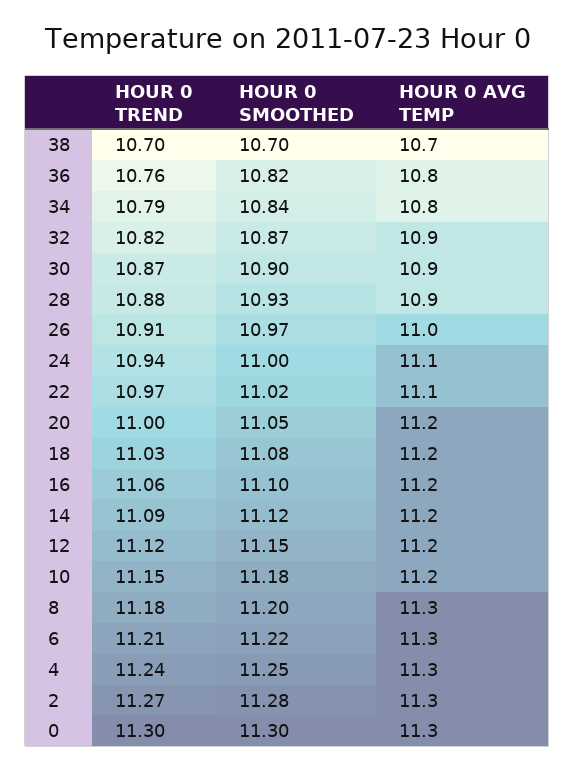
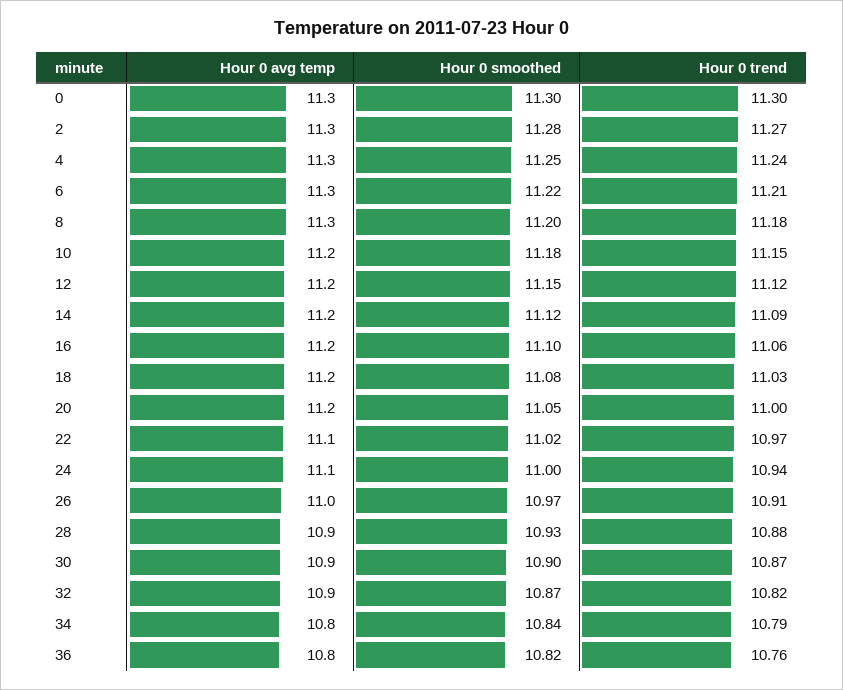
  {
    "HOUR 0 TREND": {
-     "38": 10.7,
      "36": 10.76,
      "34": 10.79,
      "32": 10.82,
      "30": 10.87,
      "28": 10.88,
      "26": 10.91,
      "24": 10.94,
      "22": 10.97,
      "20": 11,
      "18": 11.03,
      "16": 11.06,
      "14": 11.09,
      "12": 11.12,
      "10": 11.15,
      "8": 11.18,
      "6": 11.21,
      "4": 11.24,
      "2": 11.27,
      "0": 11.3
    },
    "HOUR 0 SMOOTHED": {
-     "38": 10.7,
      "36": 10.82,
      "34": 10.84,
      "32": 10.87,
      "30": 10.9,
      "28": 10.93,
      "26": 10.97,
      "24": 11,
      "22": 11.02,
      "20": 11.05,
      "18": 11.08,
      "16": 11.1,
      "14": 11.12,
      "12": 11.15,
      "10": 11.18,
      "8": 11.2,
      "6": 11.22,
      "4": 11.25,
      "2": 11.28,
      "0": 11.3
    },
    "HOUR 0 AVG TEMP": {
-     "38": 10.7,
      "36": 10.8,
      "34": 10.8,
      "32": 10.9,
      "30": 10.9,
      "28": 10.9,
      "26": 11,
      "24": 11.1,
      "22": 11.1,
      "20": 11.2,
      "18": 11.2,
      "16": 11.2,
      "14": 11.2,
      "12": 11.2,
      "10": 11.2,
      "8": 11.3,
      "6": 11.3,
      "4": 11.3,
      "2": 11.3,
      "0": 11.3
    }
  }

